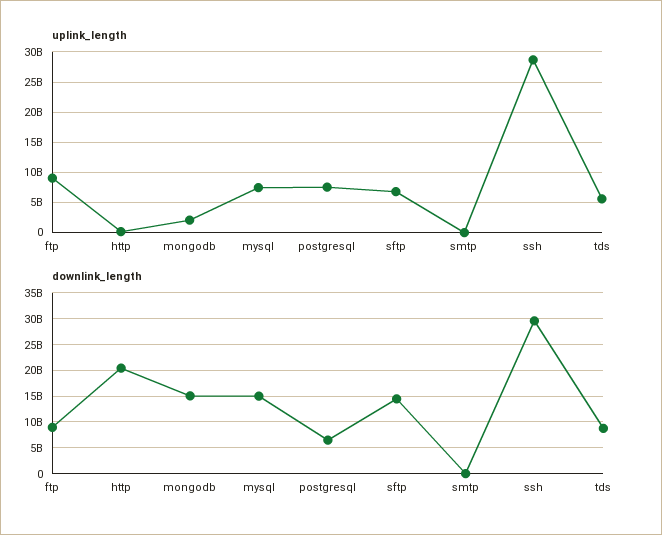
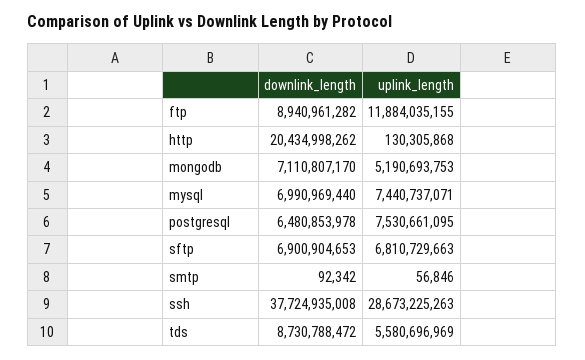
  {
    "uplink_length": {
-     "ftp": 9000000000,
+     "ftp": 11884035155,
      "http": 130305868,
-     "mongodb": 2000000000,
+     "mongodb": 5190693753,
      "mysql": 7440737071,
      "postgresql": 7530661095,
      "sftp": 6810729663,
      "smtp": 56846,
      "ssh": 28673225263,
      "tds": 5580696969
    },
    "downlink_length": {
      "ftp": 8940961282,
      "http": 20434998262,
-     "mongodb": 15000000000,
+     "mongodb": 7110807170,
-     "mysql": 15000000000,
+     "mysql": 6990969440,
      "postgresql": 6480853978,
-     "sftp": 15000000000,
+     "sftp": 6900904653,
      "smtp": 92342,
-     "ssh": 30000000000,
+     "ssh": 37724935008,
      "tds": 8730788472
    }
  }

